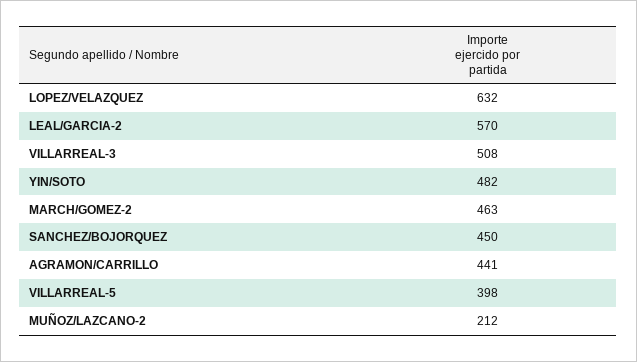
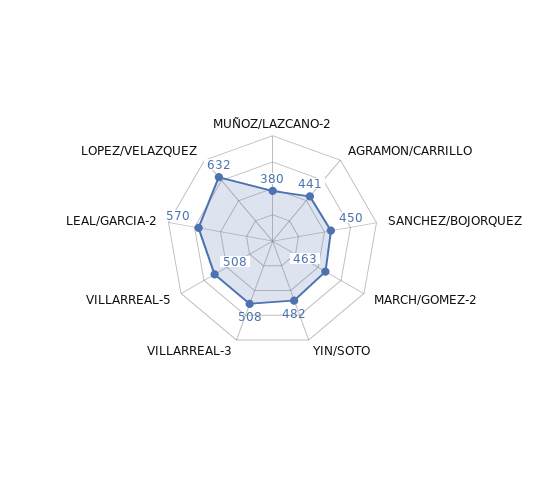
  {
    "LOPEZ/VELAZQUEZ": 632,
    "LEAL/GARCIA-2": 570,
    "VILLARREAL-3": 508,
    "YIN/SOTO": 482,
    "MARCH/GOMEZ-2": 463,
    "SANCHEZ/BOJORQUEZ": 450,
    "AGRAMON/CARRILLO": 441,
-   "VILLARREAL-5": 398,
+   "VILLARREAL-5": 508,
-   "MUÑOZ/LAZCANO-2": 212
+   "MUÑOZ/LAZCANO-2": 380
  }

